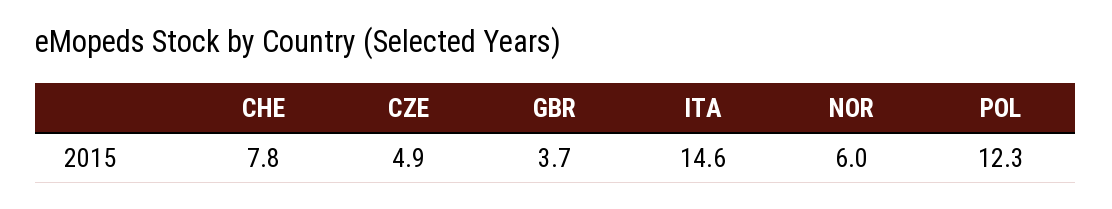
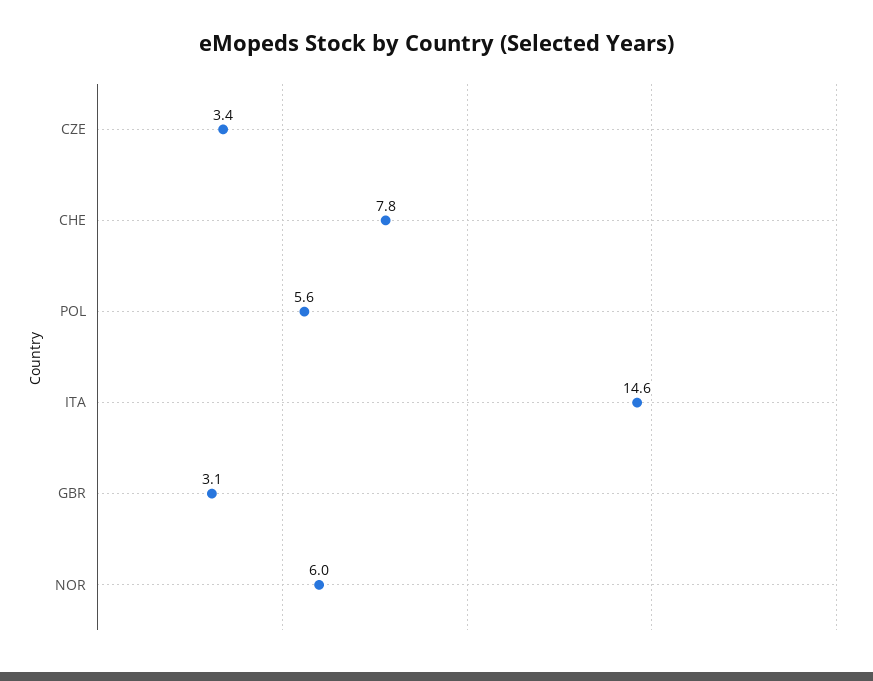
  {
    "CHE": 7.8,
-   "CZE": 4.9,
+   "CZE": 3.4,
-   "GBR": 3.7,
+   "GBR": 3.1,
    "ITA": 14.6,
    "NOR": 6,
-   "POL": 12.3
+   "POL": 5.6
  }

